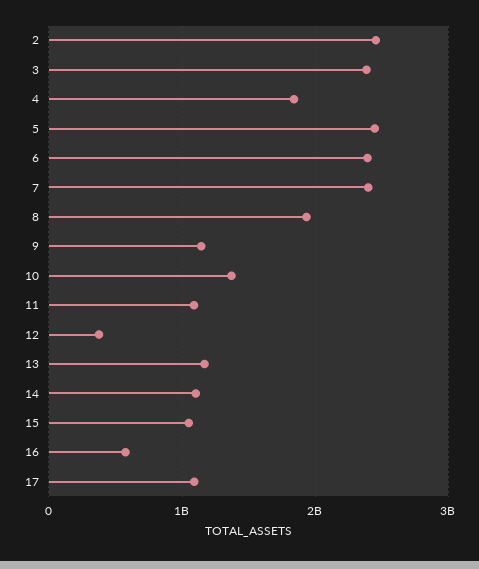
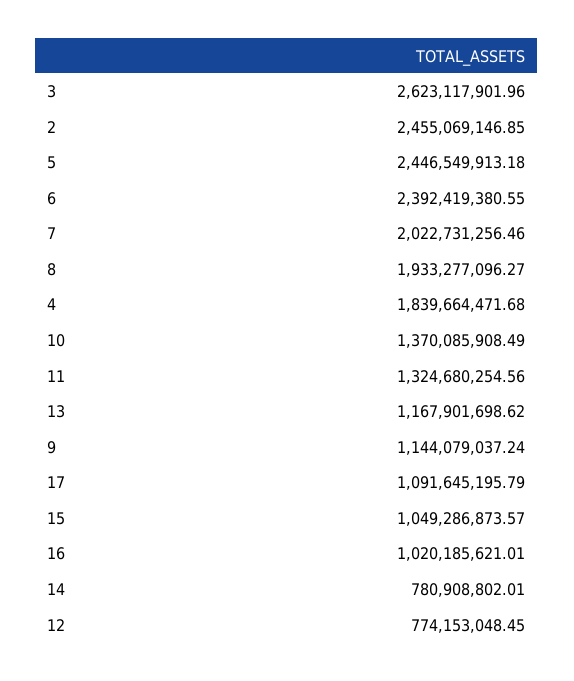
  {
    "2": 2455069146.85,
-   "3": 2400000000,
+   "3": 2623117901.96,
    "4": 1839664471.68,
    "5": 2446549913.18,
    "6": 2392419380.55,
-   "7": 2400000000,
+   "7": 2022731256.46,
    "8": 1933277096.27,
    "9": 1144079037.24,
    "10": 1370085908.49,
-   "11": 1100000000,
+   "11": 1324680254.56,
-   "12": 400000000,
+   "12": 774153048.45,
    "13": 1167901698.62,
-   "14": 1100000000,
+   "14": 780908802.01,
    "15": 1049286873.57,
-   "16": 600000000,
+   "16": 1020185621.01,
    "17": 1091645195.79
  }

